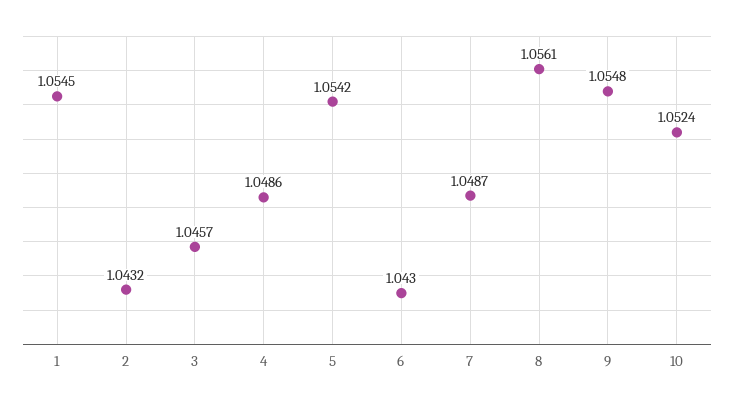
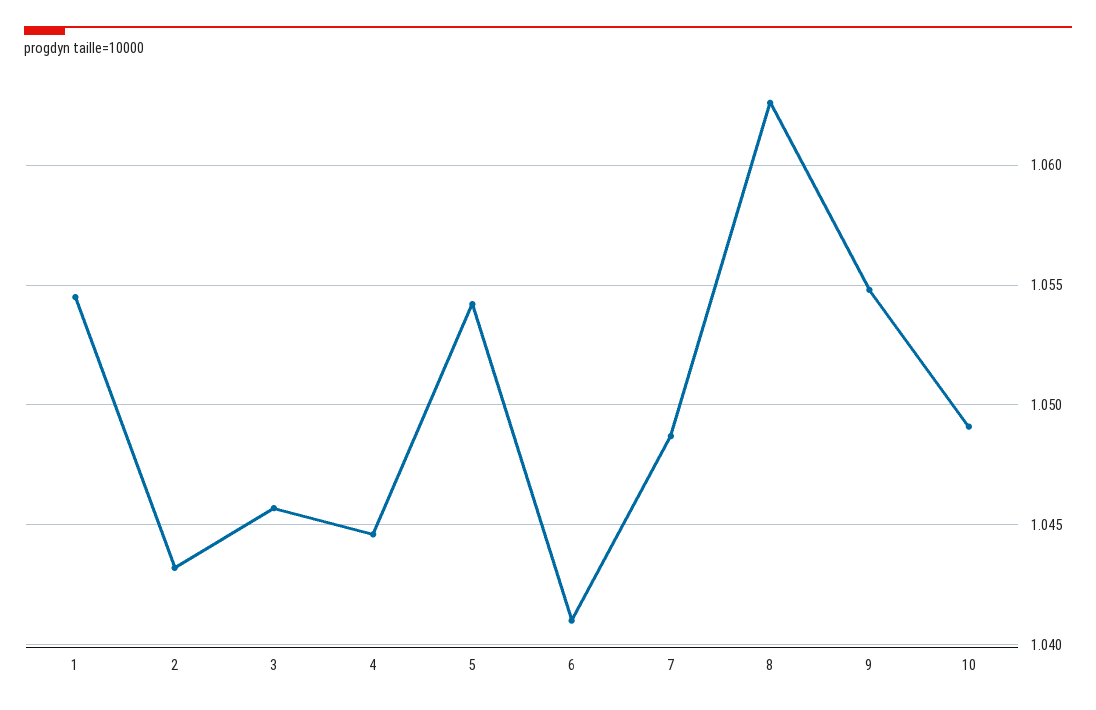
  {
    "1": 1.0545,
    "2": 1.0432,
    "3": 1.0457,
-   "4": 1.0486,
+   "4": 1.0445,
    "5": 1.0542,
-   "6": 1.043,
+   "6": 1.041,
    "7": 1.0487,
-   "8": 1.0561,
+   "8": 1.0625,
    "9": 1.0548,
-   "10": 1.0524
+   "10": 1.049
  }

